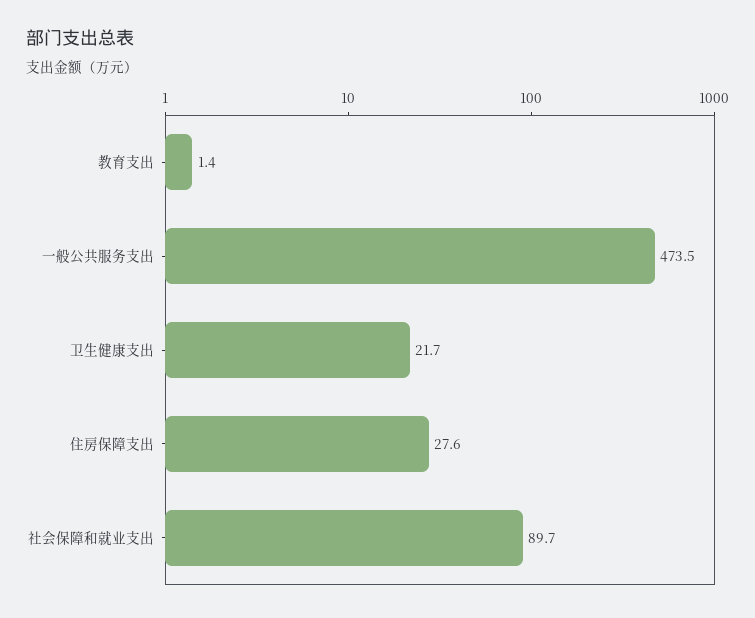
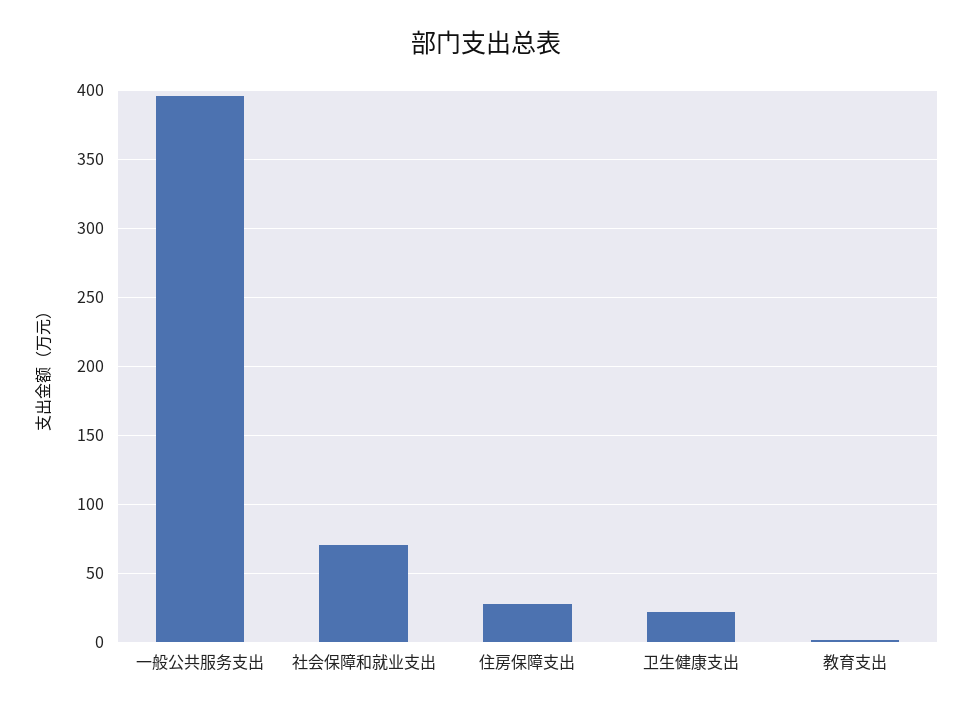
  {
    "教育支出": 1.4,
-   "一般公共服务支出": 473.5,
+   "一般公共服务支出": 395,
    "卫生健康支出": 21.7,
    "住房保障支出": 27.6,
-   "社会保障和就业支出": 89.7
+   "社会保障和就业支出": 70
  }

